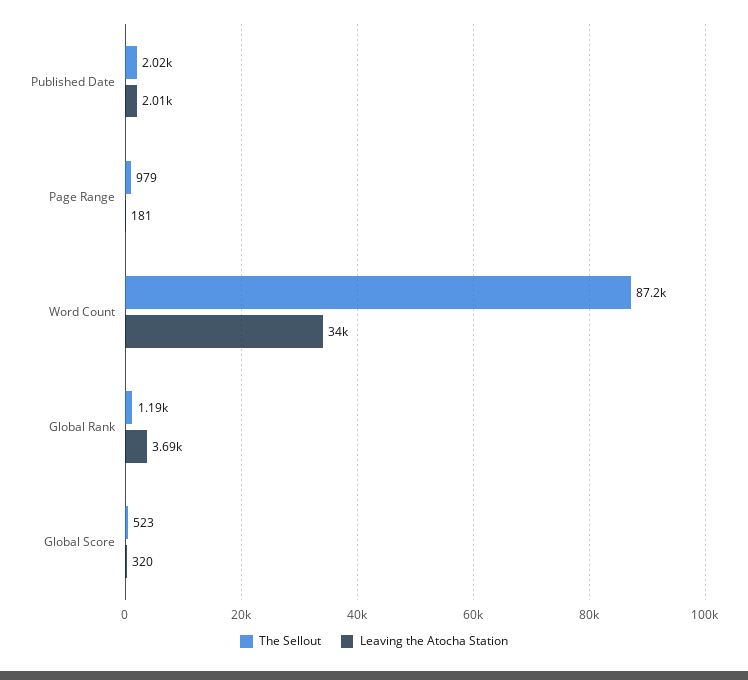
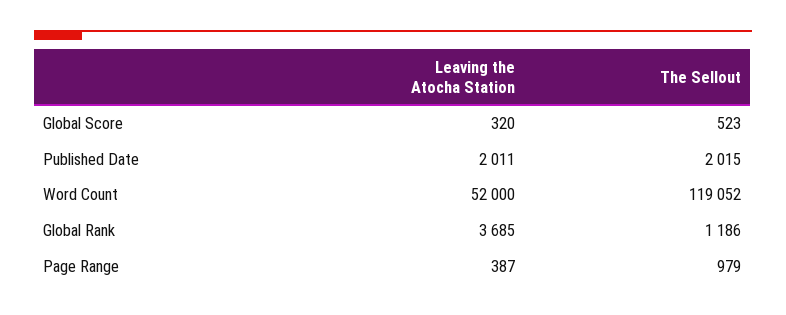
  {
    "The Sellout": {
      "Published Date": 2015,
      "Page Range": 979,
-     "Word Count": 87200,
+     "Word Count": 119052,
      "Global Rank": 1186,
      "Global Score": 523
    },
    "Leaving the Atocha Station": {
      "Published Date": 2011,
-     "Page Range": 181,
+     "Page Range": 387,
-     "Word Count": 34000,
+     "Word Count": 52000,
      "Global Rank": 3685,
      "Global Score": 320
    }
  }

